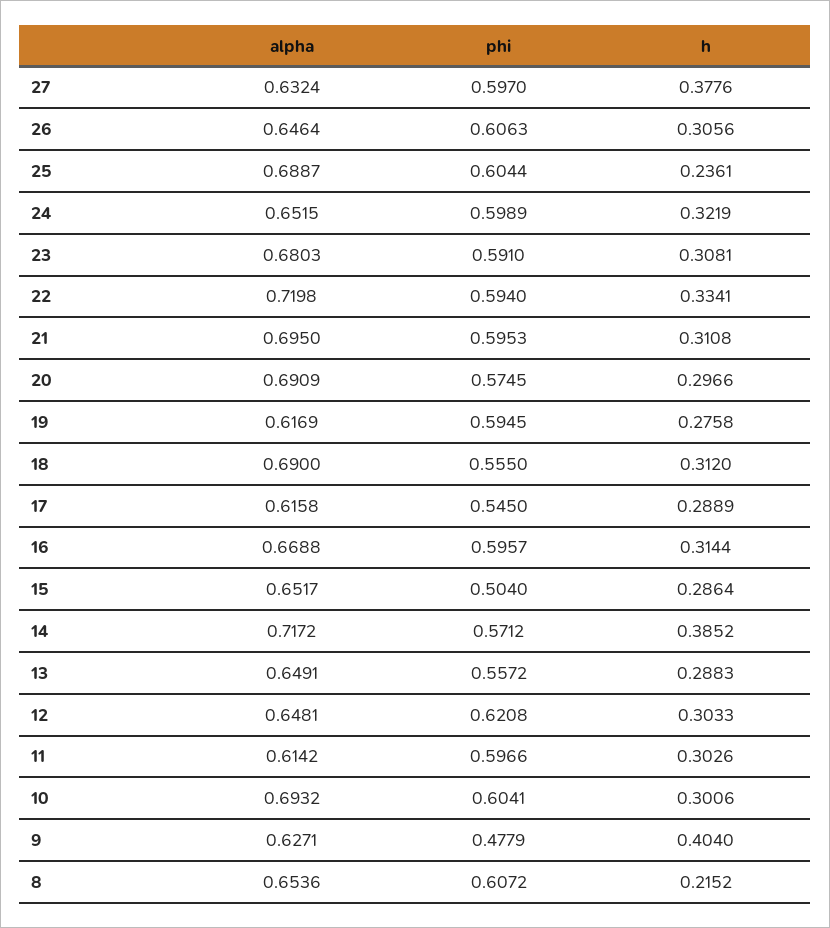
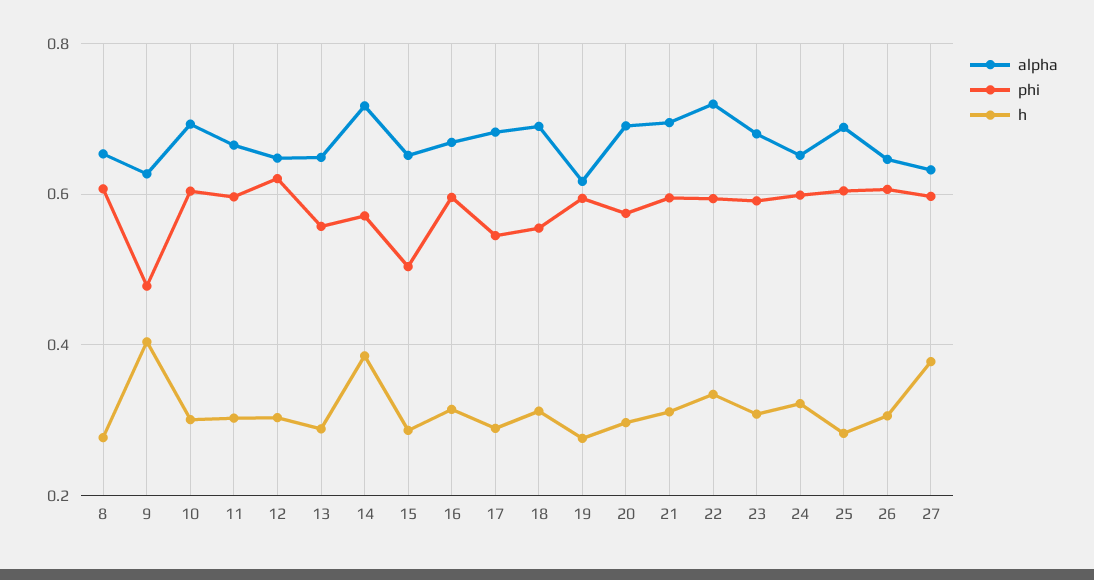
  {
    "alpha": {
      "27": 0.6324,
      "26": 0.6464,
      "25": 0.6887,
      "24": 0.6515,
      "23": 0.6803,
      "22": 0.7198,
      "21": 0.695,
      "20": 0.6909,
      "19": 0.6169,
      "18": 0.69,
-     "17": 0.6158,
+     "17": 0.68,
      "16": 0.6688,
      "15": 0.6517,
      "14": 0.7172,
      "13": 0.6491,
      "12": 0.6481,
-     "11": 0.6142,
+     "11": 0.66,
      "10": 0.6932,
      "9": 0.6271,
      "8": 0.6536
    },
    "phi": {
      "27": 0.597,
      "26": 0.6063,
      "25": 0.6044,
      "24": 0.5989,
      "23": 0.591,
      "22": 0.594,
      "21": 0.5953,
      "20": 0.5745,
      "19": 0.5945,
      "18": 0.555,
      "17": 0.545,
      "16": 0.5957,
      "15": 0.504,
      "14": 0.5712,
      "13": 0.5572,
      "12": 0.6208,
      "11": 0.5966,
      "10": 0.6041,
      "9": 0.4779,
      "8": 0.6072
    },
    "h": {
      "27": 0.3776,
      "26": 0.3056,
-     "25": 0.2361,
+     "25": 0.28,
      "24": 0.3219,
      "23": 0.3081,
      "22": 0.3341,
      "21": 0.3108,
      "20": 0.2966,
      "19": 0.2758,
      "18": 0.312,
      "17": 0.2889,
      "16": 0.3144,
      "15": 0.2864,
      "14": 0.3852,
      "13": 0.2883,
      "12": 0.3033,
      "11": 0.3026,
      "10": 0.3006,
      "9": 0.404,
-     "8": 0.2152
+     "8": 0.28
    }
  }

